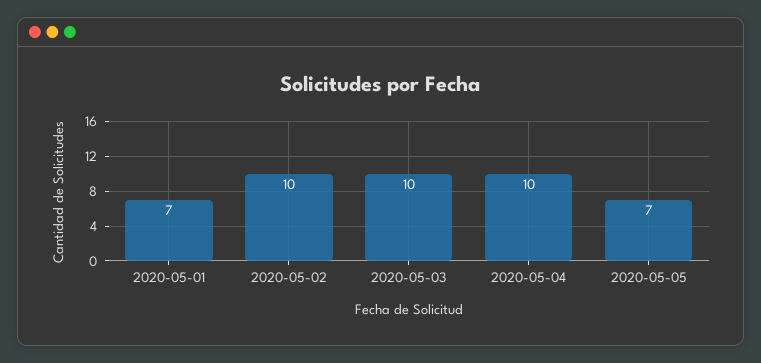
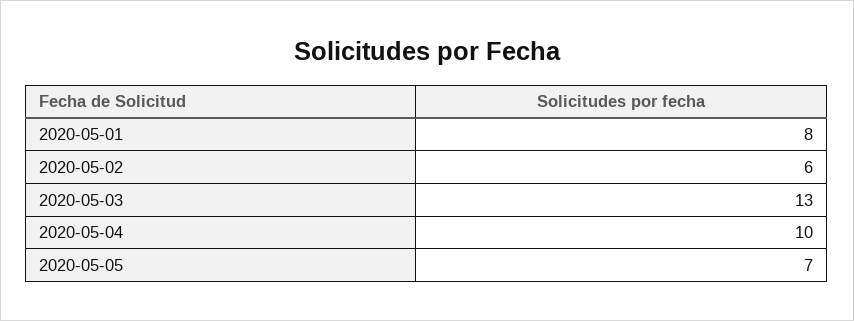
  {
-   "2020-05-01": 7,
+   "2020-05-01": 8,
-   "2020-05-02": 10,
+   "2020-05-02": 6,
-   "2020-05-03": 10,
+   "2020-05-03": 13,
    "2020-05-04": 10,
    "2020-05-05": 7
  }

